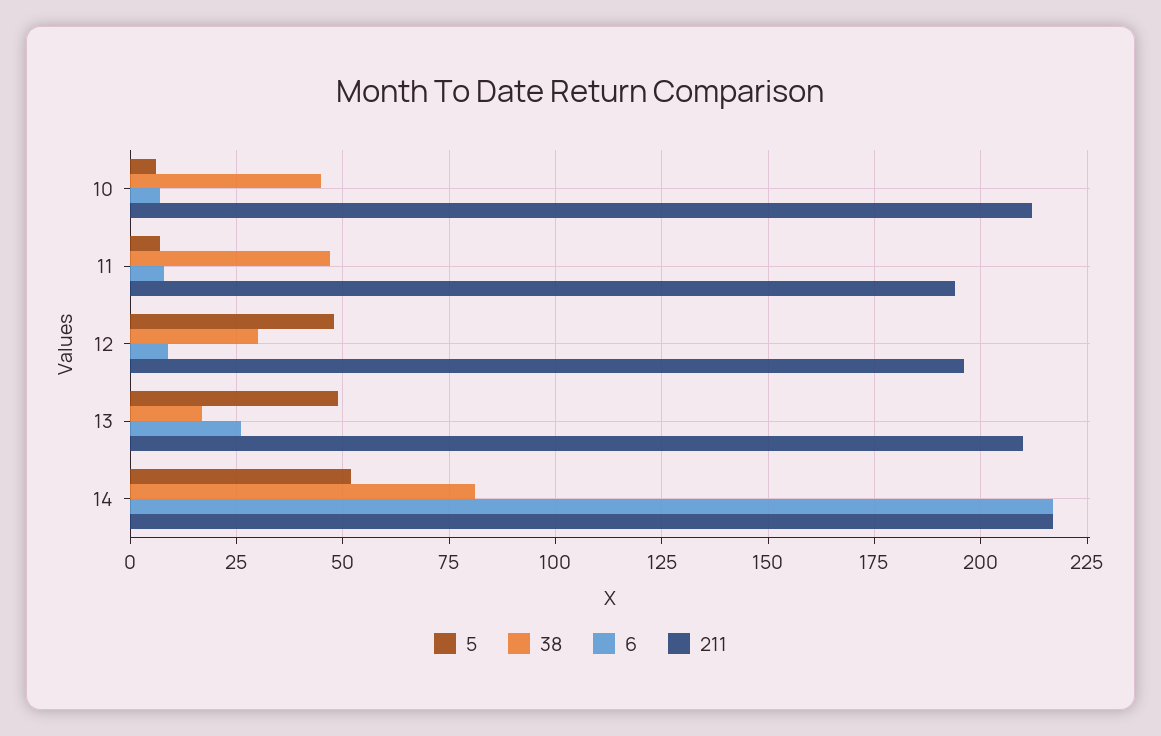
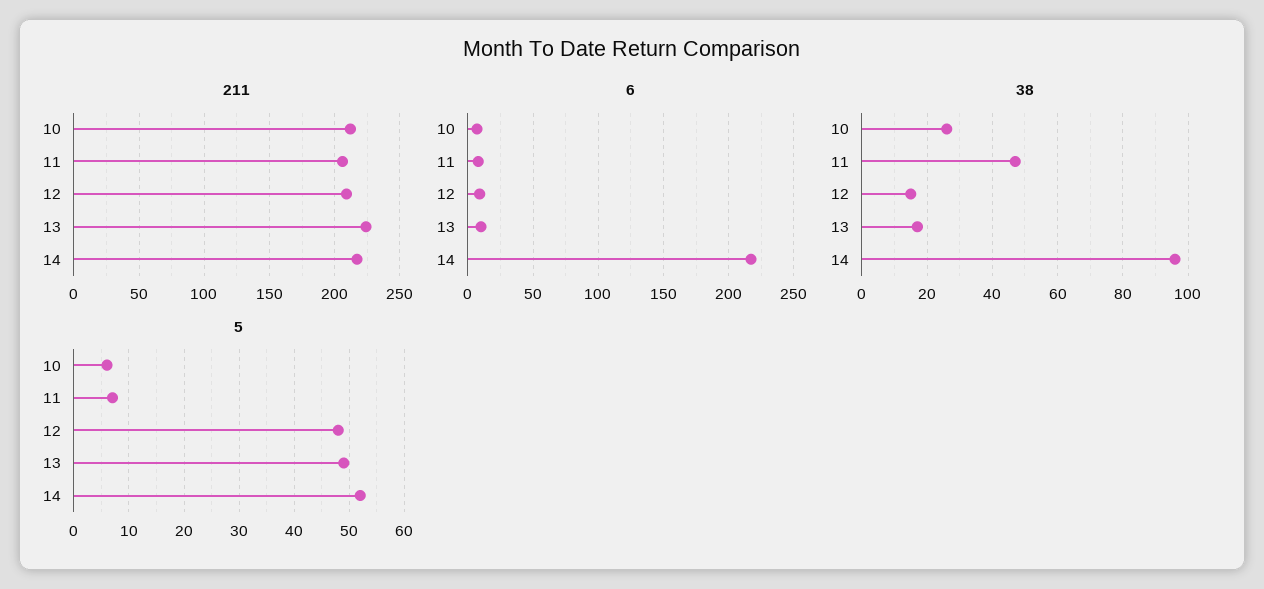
  {
    "5": {
      "10": 5,
      "11": 5,
      "12": 50,
      "13": 50,
      "14": 50
    },
    "38": {
-     "10": 45,
+     "10": 25,
      "11": 45,
-     "12": 30,
+     "12": 15,
      "13": 15,
-     "14": 80
+     "14": 95
    },
    "6": {
      "10": 5,
      "11": 10,
      "12": 10,
-     "13": 25,
+     "13": 10,
      "14": 215
    },
    "211": {
      "10": 210,
-     "11": 195,
+     "11": 205,
-     "12": 195,
+     "12": 210,
-     "13": 210,
+     "13": 225,
      "14": 215
    }
  }

